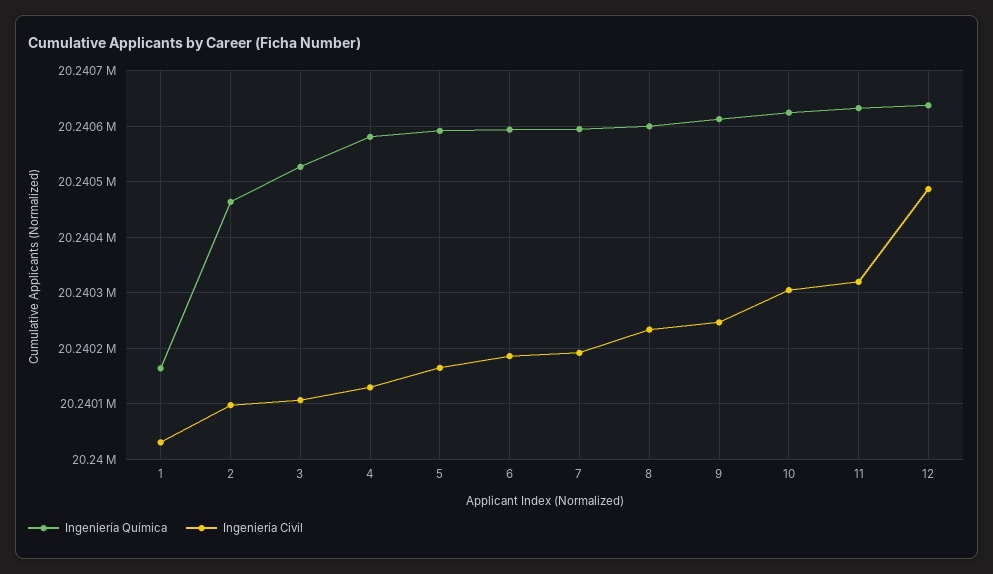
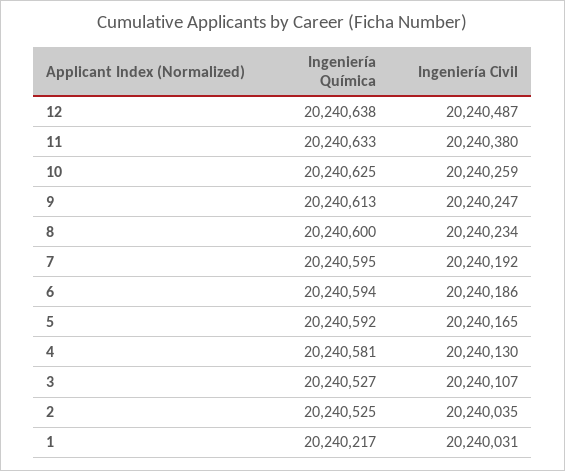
  {
    "Ingeniería Química": {
-     "1": 20240160,
+     "1": 20240217,
-     "2": 20240460,
+     "2": 20240525,
      "3": 20240527,
      "4": 20240581,
      "5": 20240592,
      "6": 20240594,
      "7": 20240595,
      "8": 20240600,
      "9": 20240613,
      "10": 20240625,
      "11": 20240633,
      "12": 20240638
    },
    "Ingeniería Civil": {
      "1": 20240031,
-     "2": 20240100,
+     "2": 20240035,
      "3": 20240107,
      "4": 20240130,
      "5": 20240165,
      "6": 20240186,
      "7": 20240192,
      "8": 20240234,
      "9": 20240247,
-     "10": 20240300,
+     "10": 20240259,
-     "11": 20240320,
+     "11": 20240380,
      "12": 20240487
    }
  }

